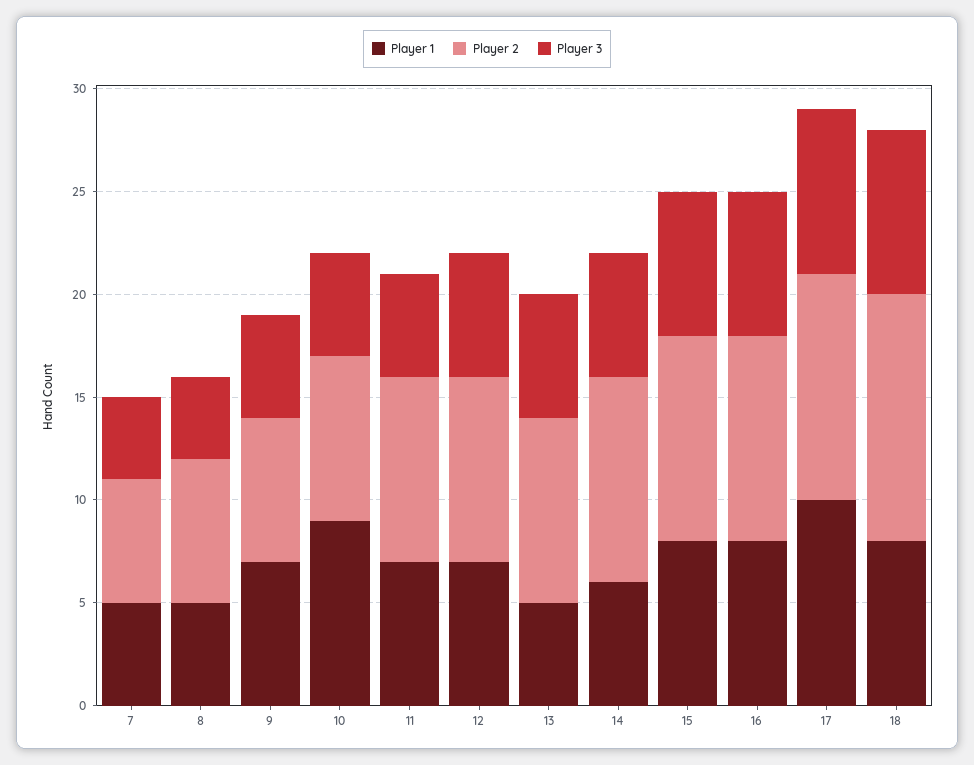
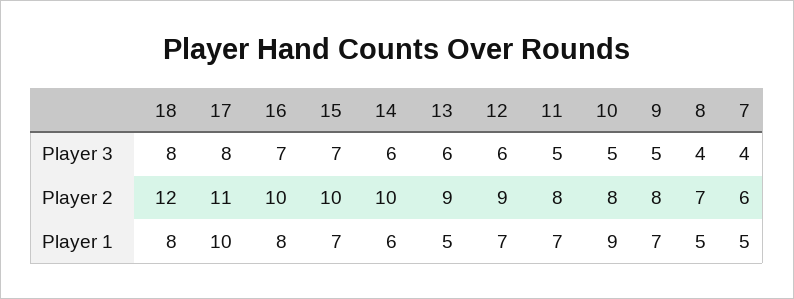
  {
    "Player 1": {
      "7": 5,
      "8": 5,
      "9": 7,
      "10": 9,
      "11": 7,
      "12": 7,
      "13": 5,
      "14": 6,
-     "15": 8,
+     "15": 7,
      "16": 8,
      "17": 10,
      "18": 8
    },
    "Player 2": {
      "7": 6,
      "8": 7,
-     "9": 7,
+     "9": 8,
      "10": 8,
-     "11": 9,
+     "11": 8,
      "12": 9,
      "13": 9,
      "14": 10,
      "15": 10,
      "16": 10,
      "17": 11,
      "18": 12
    },
    "Player 3": {
      "7": 4,
      "8": 4,
      "9": 5,
      "10": 5,
      "11": 5,
      "12": 6,
      "13": 6,
      "14": 6,
      "15": 7,
      "16": 7,
      "17": 8,
      "18": 8
    }
  }

